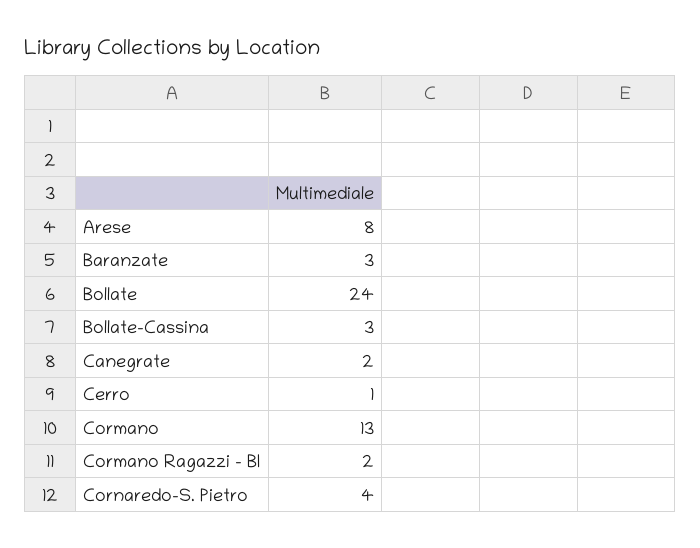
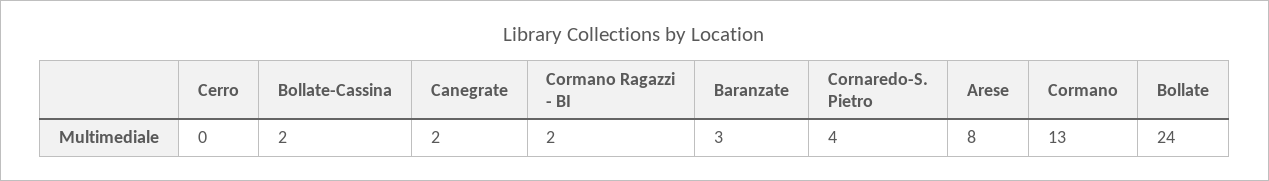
  {
    "Arese": 8,
    "Baranzate": 3,
    "Bollate": 24,
-   "Bollate-Cassina": 3,
+   "Bollate-Cassina": 2,
    "Canegrate": 2,
-   "Cerro": 1,
+   "Cerro": 0,
    "Cormano": 13,
    "Cormano Ragazzi - BI": 2,
    "Cornaredo-S. Pietro": 4
  }

